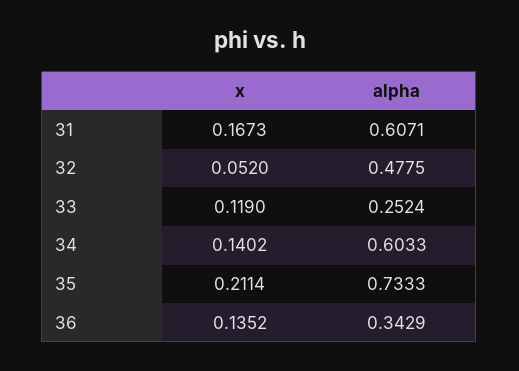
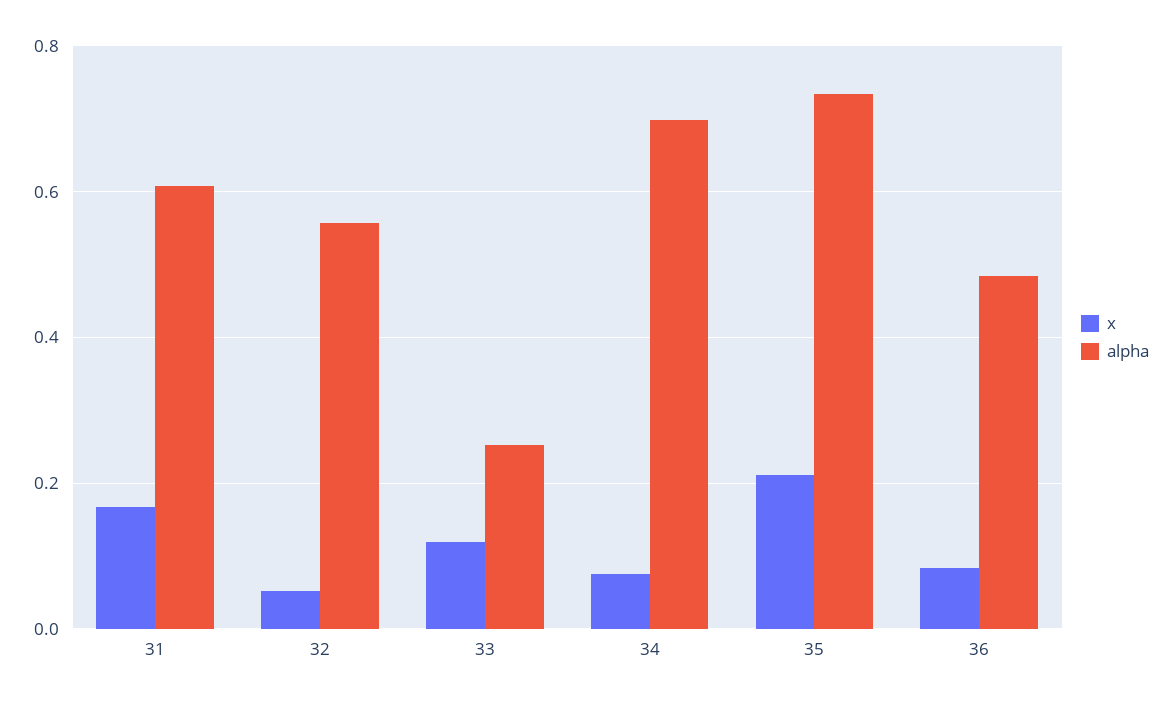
  {
    "x": {
      "31": 0.1673,
      "32": 0.052,
      "33": 0.119,
-     "34": 0.1402,
+     "34": 0.08,
      "35": 0.2114,
-     "36": 0.1352
+     "36": 0.08
    },
    "alpha": {
      "31": 0.6071,
-     "32": 0.4775,
+     "32": 0.56,
      "33": 0.2524,
-     "34": 0.6033,
+     "34": 0.7,
      "35": 0.7333,
-     "36": 0.3429
+     "36": 0.48
    }
  }

